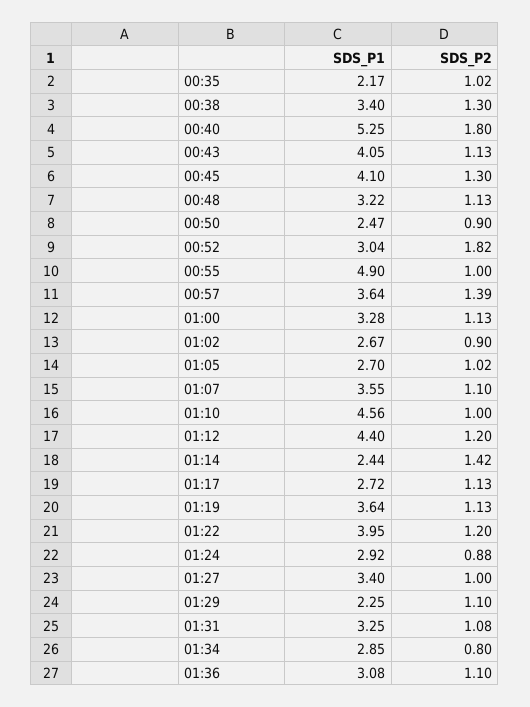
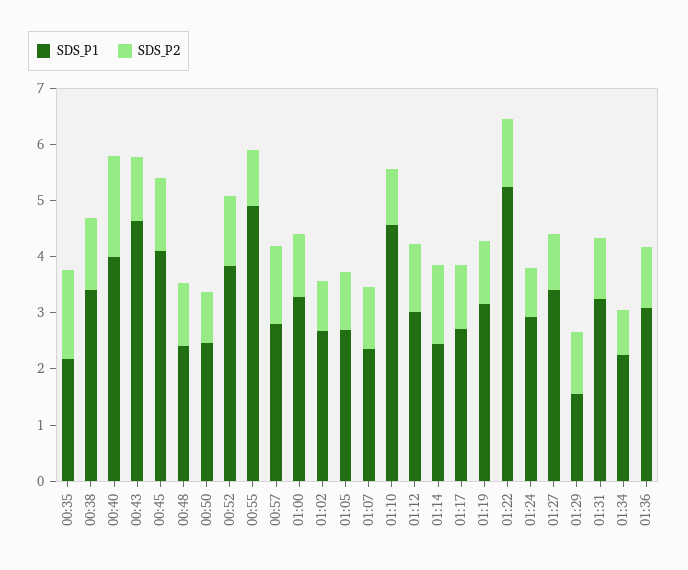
  {
    "SDS_P1": {
      "00:35": 2.17,
      "00:38": 3.4,
-     "00:40": 5.25,
+     "00:40": 4,
-     "00:43": 4.05,
+     "00:43": 4.6,
      "00:45": 4.1,
-     "00:48": 3.22,
+     "00:48": 2.4,
      "00:50": 2.47,
-     "00:52": 3.04,
+     "00:52": 3.8,
      "00:55": 4.9,
-     "00:57": 3.64,
+     "00:57": 2.8,
      "01:00": 3.28,
      "01:02": 2.67,
      "01:05": 2.7,
-     "01:07": 3.55,
+     "01:07": 2.4,
      "01:10": 4.56,
-     "01:12": 4.4,
+     "01:12": 3,
      "01:14": 2.44,
      "01:17": 2.72,
-     "01:19": 3.64,
+     "01:19": 3.2,
-     "01:22": 3.95,
+     "01:22": 5.2,
      "01:24": 2.92,
      "01:27": 3.4,
-     "01:29": 2.25,
+     "01:29": 1.6,
      "01:31": 3.25,
-     "01:34": 2.85,
+     "01:34": 2.2,
      "01:36": 3.08
    },
    "SDS_P2": {
-     "00:35": 1.02,
+     "00:35": 1.6,
      "00:38": 1.3,
      "00:40": 1.8,
      "00:43": 1.13,
      "00:45": 1.3,
      "00:48": 1.13,
      "00:50": 0.9,
-     "00:52": 1.82,
+     "00:52": 1.2,
      "00:55": 1,
      "00:57": 1.39,
      "01:00": 1.13,
      "01:02": 0.9,
      "01:05": 1.02,
      "01:07": 1.1,
      "01:10": 1,
      "01:12": 1.2,
      "01:14": 1.42,
      "01:17": 1.13,
      "01:19": 1.13,
      "01:22": 1.2,
      "01:24": 0.88,
      "01:27": 1,
      "01:29": 1.1,
      "01:31": 1.08,
      "01:34": 0.8,
      "01:36": 1.1
    }
  }

